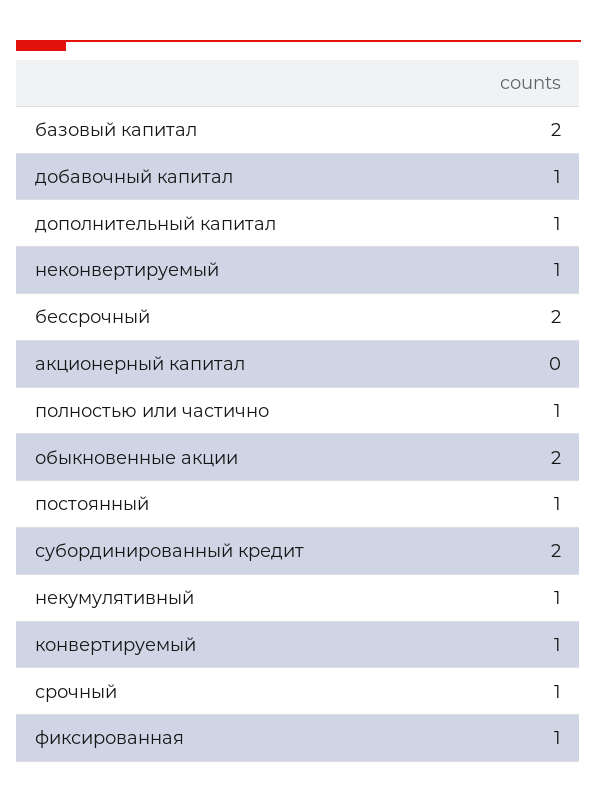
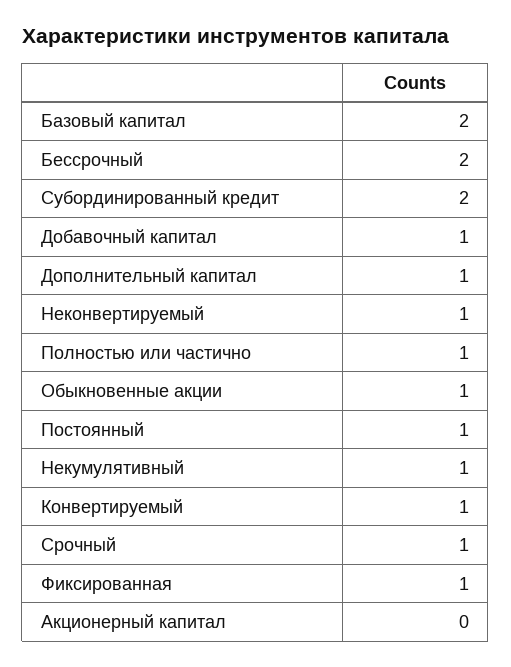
  {
    "базовый капитал": 2,
    "добавочный капитал": 1,
    "дополнительный капитал": 1,
    "неконвертируемый": 1,
    "бессрочный": 2,
    "акционерный капитал": 0,
    "полностью или частично": 1,
-   "обыкновенные акции": 2,
+   "обыкновенные акции": 1,
    "постоянный": 1,
    "субординированный кредит": 2,
    "некумулятивный": 1,
    "конвертируемый": 1,
    "срочный": 1,
    "фиксированная": 1
  }

